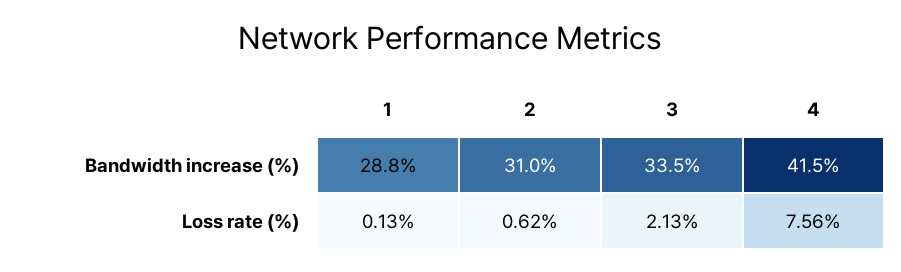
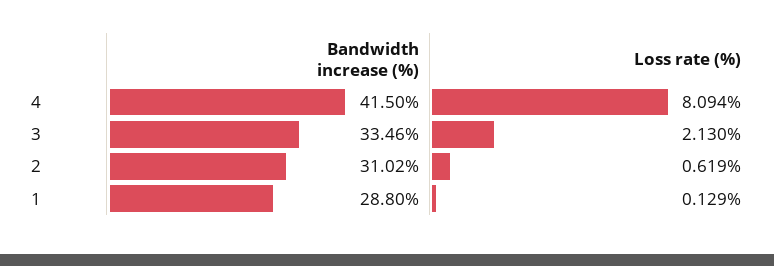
  {
    "1": {
      "Bandwidth increase (%)": 28.8,
      "Loss rate (%)": 0.129
    },
    "2": {
      "Bandwidth increase (%)": 31.02,
      "Loss rate (%)": 0.619
    },
    "3": {
      "Bandwidth increase (%)": 33.46,
      "Loss rate (%)": 2.13
    },
    "4": {
      "Bandwidth increase (%)": 41.5,
-     "Loss rate (%)": 7.56
+     "Loss rate (%)": 8.094
    }
  }

